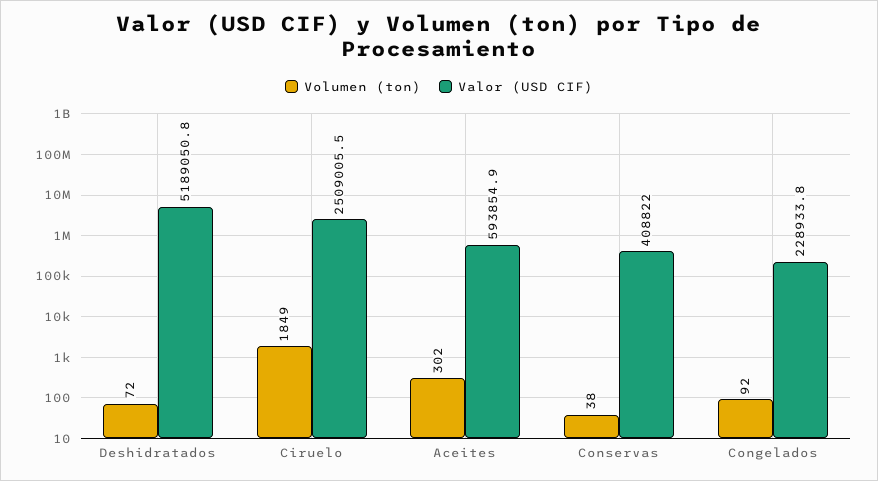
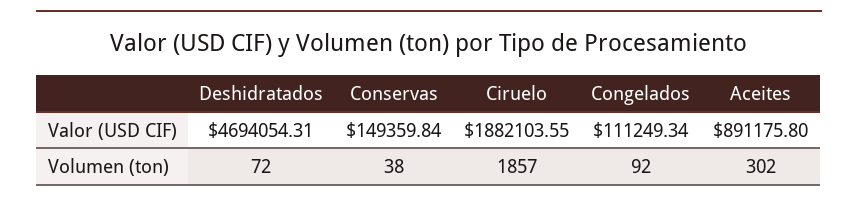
  {
    "Volumen (ton)": {
      "Deshidratados": 72,
-     "Ciruelo": 1849,
+     "Ciruelo": 1857,
      "Aceites": 302,
      "Conservas": 38,
      "Congelados": 92
    },
    "Valor (USD CIF)": {
-     "Deshidratados": 5189050.8,
+     "Deshidratados": 4694054.31,
-     "Ciruelo": 2509005.5,
+     "Ciruelo": 1882103.55,
-     "Aceites": 593854.9,
+     "Aceites": 891175.8,
-     "Conservas": 408822,
+     "Conservas": 149359.84,
-     "Congelados": 228933.8
+     "Congelados": 111249.34
    }
  }

